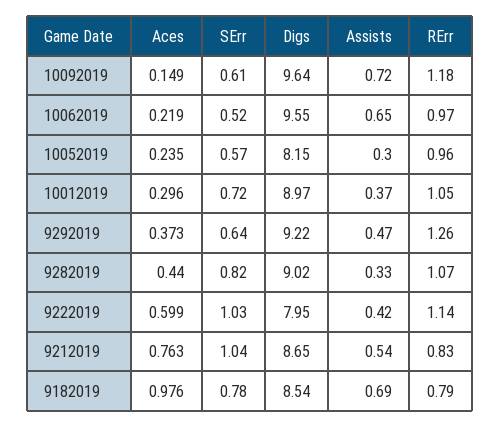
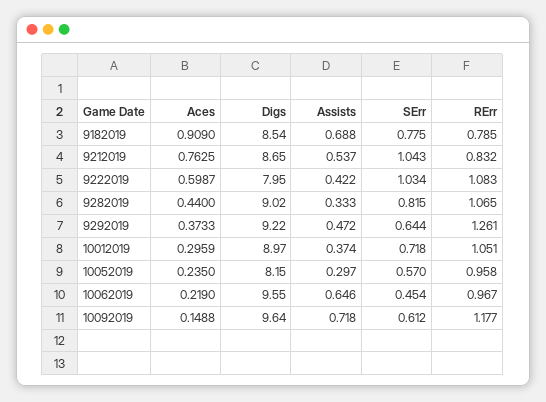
  {
    "Aces": {
      "10092019": 0.1488,
      "10062019": 0.219,
      "10052019": 0.235,
      "10012019": 0.2959,
      "9292019": 0.3733,
      "9282019": 0.44,
      "9222019": 0.5987,
      "9212019": 0.7625,
-     "9182019": 0.976
+     "9182019": 0.909
    },
    "SErr": {
      "10092019": 0.612,
-     "10062019": 0.52,
+     "10062019": 0.454,
      "10052019": 0.57,
      "10012019": 0.718,
      "9292019": 0.644,
      "9282019": 0.815,
      "9222019": 1.034,
      "9212019": 1.043,
      "9182019": 0.775
    },
    "Digs": {
      "10092019": 9.64,
      "10062019": 9.55,
      "10052019": 8.15,
      "10012019": 8.97,
      "9292019": 9.22,
      "9282019": 9.02,
      "9222019": 7.95,
      "9212019": 8.65,
      "9182019": 8.54
    },
    "Assists": {
      "10092019": 0.718,
      "10062019": 0.646,
      "10052019": 0.297,
      "10012019": 0.374,
      "9292019": 0.472,
      "9282019": 0.333,
      "9222019": 0.422,
      "9212019": 0.537,
      "9182019": 0.688
    },
    "RErr": {
      "10092019": 1.177,
      "10062019": 0.967,
      "10052019": 0.958,
      "10012019": 1.051,
      "9292019": 1.261,
      "9282019": 1.065,
-     "9222019": 1.14,
+     "9222019": 1.083,
      "9212019": 0.832,
      "9182019": 0.785
    }
  }

